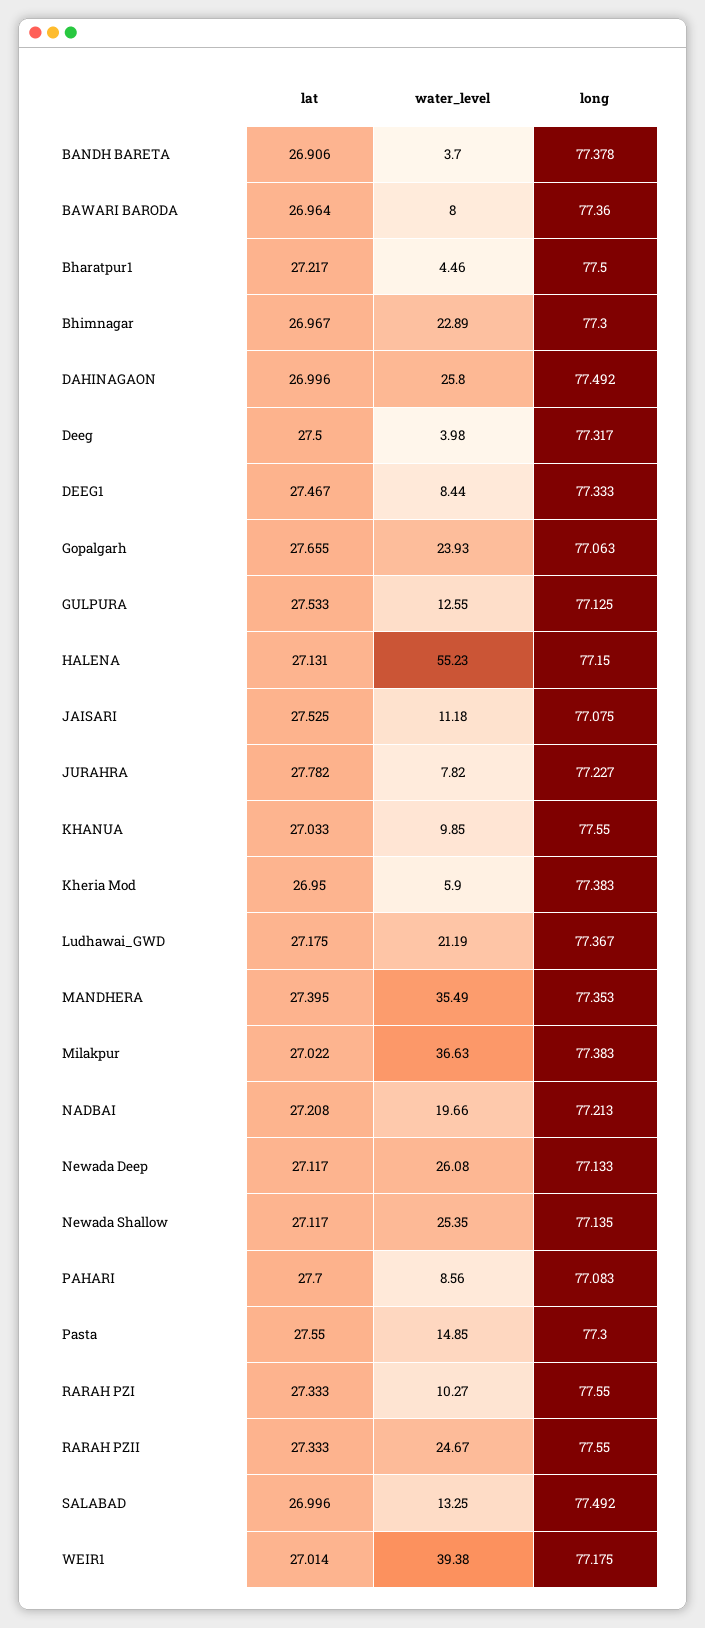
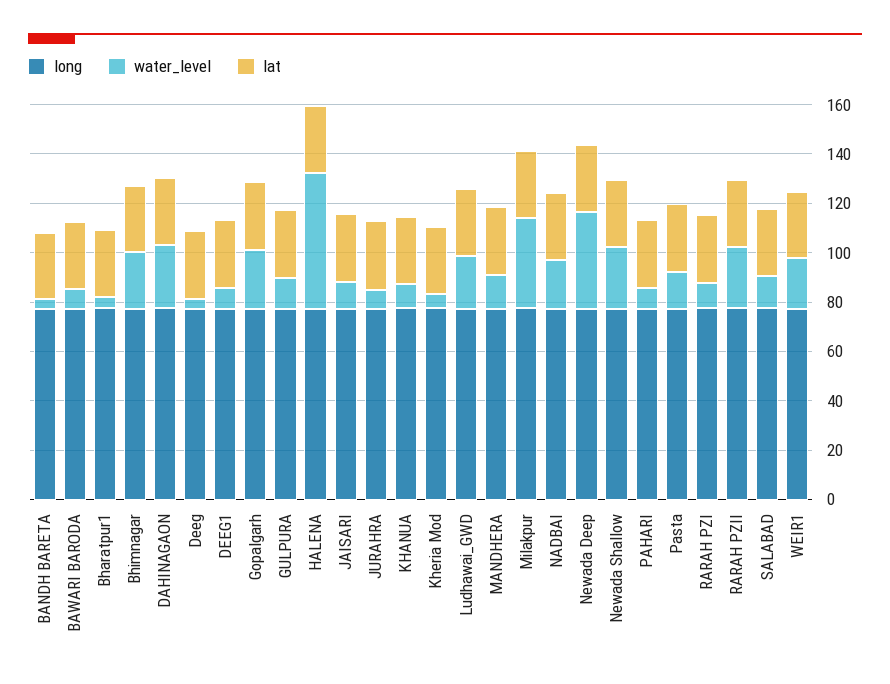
  {
    "lat": {
      "BANDH BARETA": 26.906,
      "BAWARI BARODA": 26.964,
      "Bharatpur1": 27.217,
      "Bhimnagar": 26.967,
      "DAHINAGAON": 26.996,
      "Deeg": 27.5,
      "DEEG1": 27.467,
      "Gopalgarh": 27.655,
      "GULPURA": 27.533,
      "HALENA": 27.131,
      "JAISARI": 27.525,
      "JURAHRA": 27.782,
      "KHANUA": 27.033,
      "Kheria Mod": 26.95,
      "Ludhawai_GWD": 27.175,
      "MANDHERA": 27.395,
      "Milakpur": 27.022,
      "NADBAI": 27.208,
      "Newada Deep": 27.117,
      "Newada Shallow": 27.117,
      "PAHARI": 27.7,
      "Pasta": 27.55,
      "RARAH PZI": 27.333,
      "RARAH PZII": 27.333,
      "SALABAD": 26.996,
      "WEIR1": 27.014
    },
    "water_level": {
      "BANDH BARETA": 3.7,
      "BAWARI BARODA": 8,
      "Bharatpur1": 4.46,
      "Bhimnagar": 22.89,
      "DAHINAGAON": 25.8,
      "Deeg": 3.98,
      "DEEG1": 8.44,
      "Gopalgarh": 23.93,
      "GULPURA": 12.55,
      "HALENA": 55.23,
      "JAISARI": 11.18,
      "JURAHRA": 7.82,
      "KHANUA": 9.85,
      "Kheria Mod": 5.9,
      "Ludhawai_GWD": 21.19,
-     "MANDHERA": 35.49,
+     "MANDHERA": 15,
      "Milakpur": 36.63,
      "NADBAI": 19.66,
-     "Newada Deep": 26.08,
+     "Newada Deep": 40,
      "Newada Shallow": 25.35,
      "PAHARI": 8.56,
      "Pasta": 14.85,
      "RARAH PZI": 10.27,
      "RARAH PZII": 24.67,
      "SALABAD": 13.25,
-     "WEIR1": 39.38
+     "WEIR1": 20
    },
    "long": {
      "BANDH BARETA": 77.378,
      "BAWARI BARODA": 77.36,
      "Bharatpur1": 77.5,
      "Bhimnagar": 77.3,
      "DAHINAGAON": 77.492,
      "Deeg": 77.317,
      "DEEG1": 77.333,
      "Gopalgarh": 77.063,
      "GULPURA": 77.125,
      "HALENA": 77.15,
      "JAISARI": 77.075,
      "JURAHRA": 77.227,
      "KHANUA": 77.55,
      "Kheria Mod": 77.383,
      "Ludhawai_GWD": 77.367,
      "MANDHERA": 77.353,
      "Milakpur": 77.383,
      "NADBAI": 77.213,
      "Newada Deep": 77.133,
      "Newada Shallow": 77.135,
      "PAHARI": 77.083,
      "Pasta": 77.3,
      "RARAH PZI": 77.55,
      "RARAH PZII": 77.55,
      "SALABAD": 77.492,
      "WEIR1": 77.175
    }
  }

